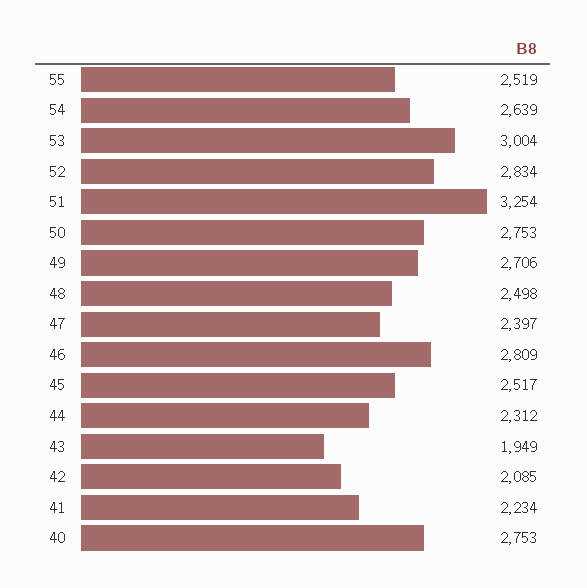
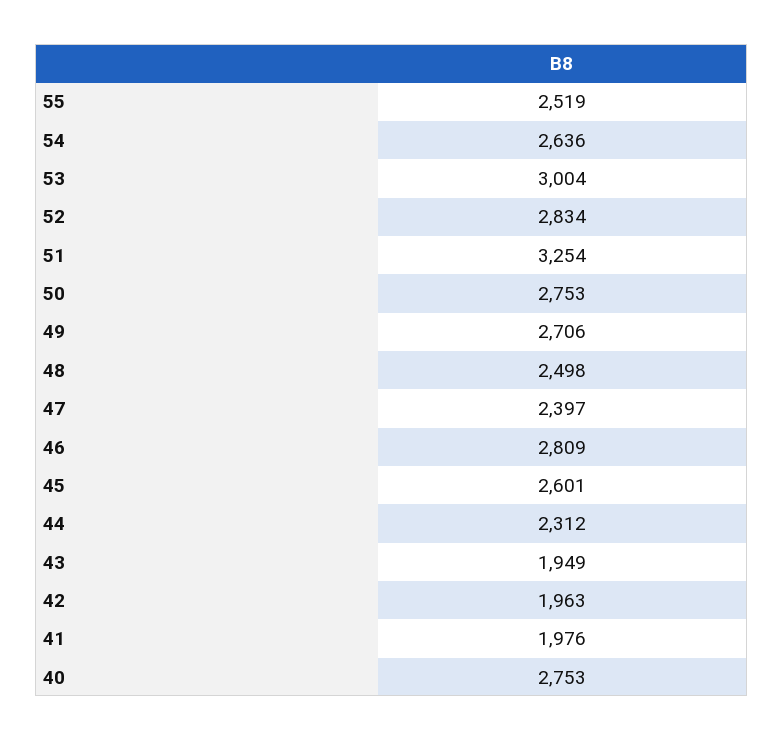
  {
    "55": 2519,
-   "54": 2639,
+   "54": 2636,
    "53": 3004,
    "52": 2834,
    "51": 3254,
    "50": 2753,
    "49": 2706,
    "48": 2498,
    "47": 2397,
    "46": 2809,
-   "45": 2517,
+   "45": 2601,
    "44": 2312,
    "43": 1949,
-   "42": 2085,
+   "42": 1963,
-   "41": 2234,
+   "41": 1976,
    "40": 2753
  }

